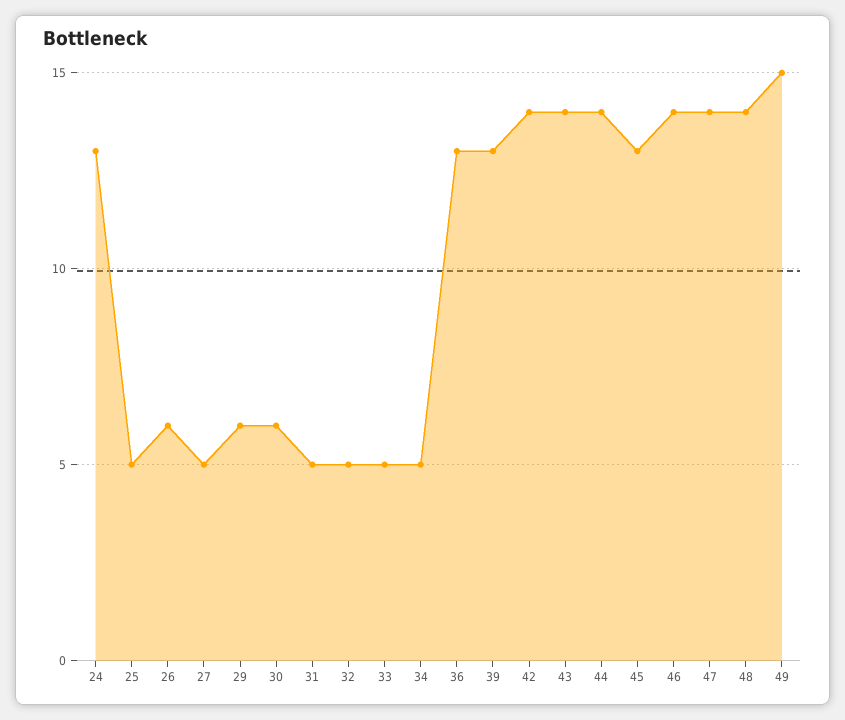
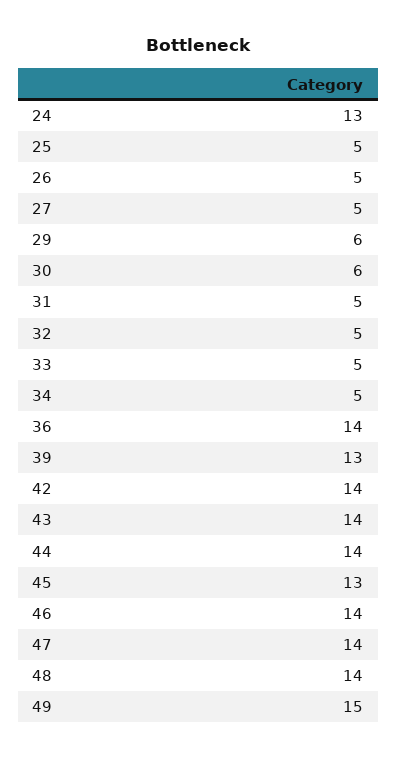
  {
    "24": 13,
    "25": 5,
-   "26": 6,
+   "26": 5,
    "27": 5,
    "29": 6,
    "30": 6,
    "31": 5,
    "32": 5,
    "33": 5,
    "34": 5,
-   "36": 13,
+   "36": 14,
    "39": 13,
    "42": 14,
    "43": 14,
    "44": 14,
    "45": 13,
    "46": 14,
    "47": 14,
    "48": 14,
    "49": 15
  }

